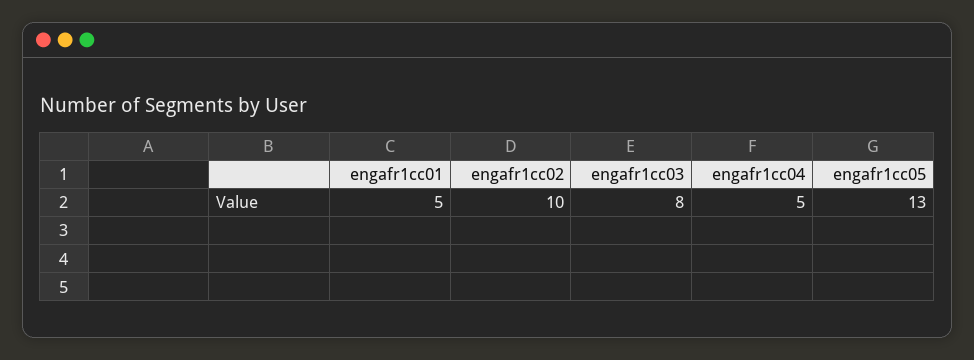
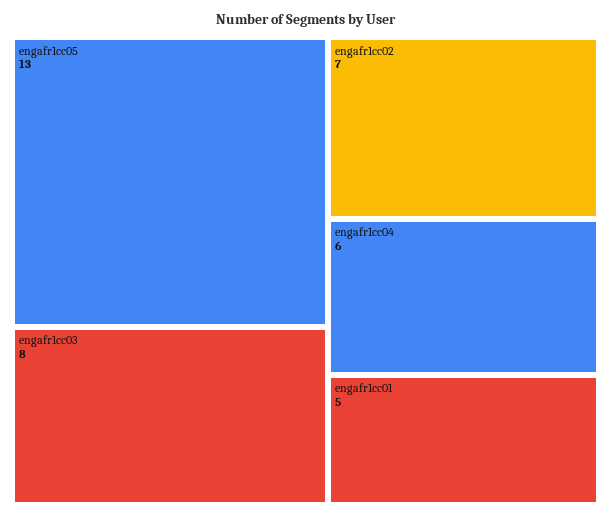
  {
    "engafr1cc01": 5,
-   "engafr1cc02": 10,
+   "engafr1cc02": 7,
    "engafr1cc03": 8,
-   "engafr1cc04": 5,
+   "engafr1cc04": 6,
    "engafr1cc05": 13
  }

